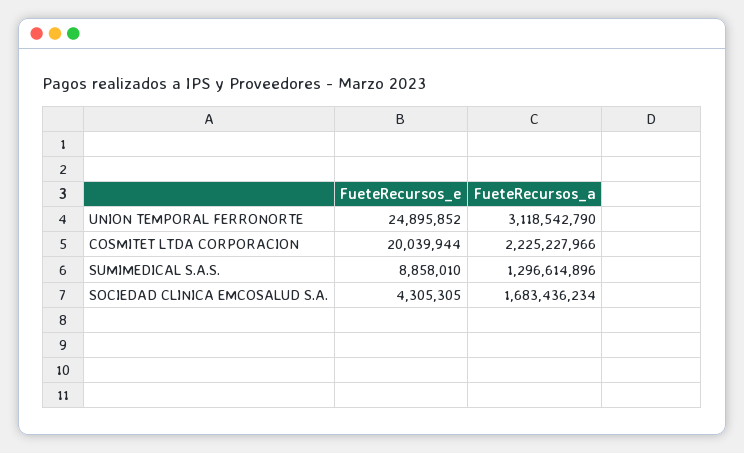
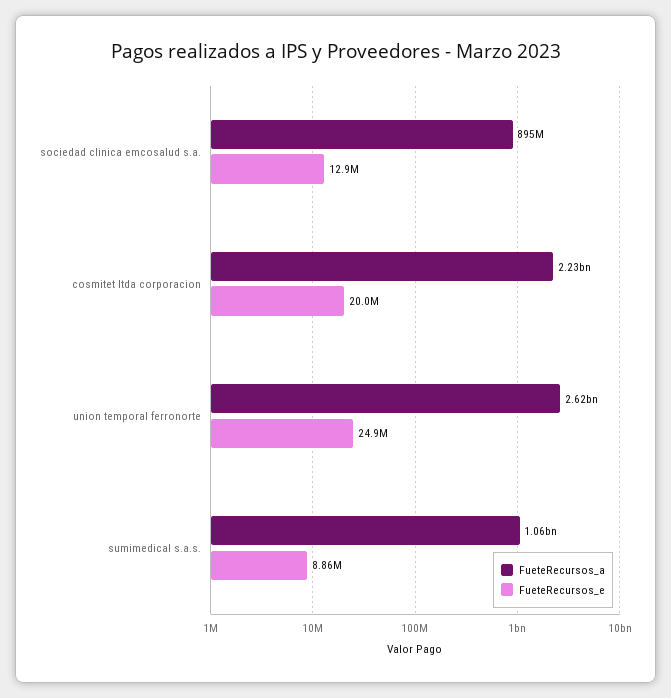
  {
    "FueteRecursos_e": {
      "UNION TEMPORAL FERRONORTE": 24895852,
      "COSMITET LTDA CORPORACION": 20039944,
      "SUMIMEDICAL S.A.S.": 8858010,
-     "SOCIEDAD CLINICA EMCOSALUD S.A.": 4305305
+     "SOCIEDAD CLINICA EMCOSALUD S.A.": 12900000
    },
    "FueteRecursos_a": {
-     "UNION TEMPORAL FERRONORTE": 3118542790,
+     "UNION TEMPORAL FERRONORTE": 2620000000,
      "COSMITET LTDA CORPORACION": 2225227966,
-     "SUMIMEDICAL S.A.S.": 1296614896,
+     "SUMIMEDICAL S.A.S.": 1060000000,
-     "SOCIEDAD CLINICA EMCOSALUD S.A.": 1683436234
+     "SOCIEDAD CLINICA EMCOSALUD S.A.": 895000000
    }
  }

